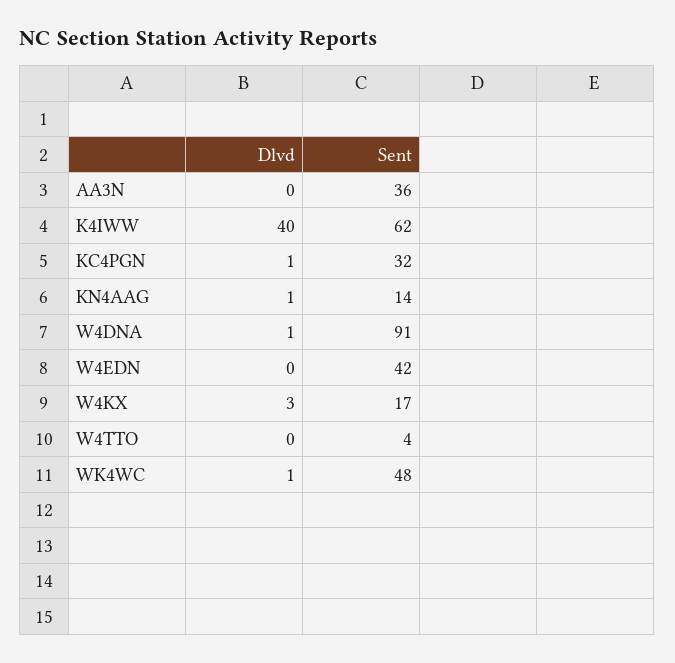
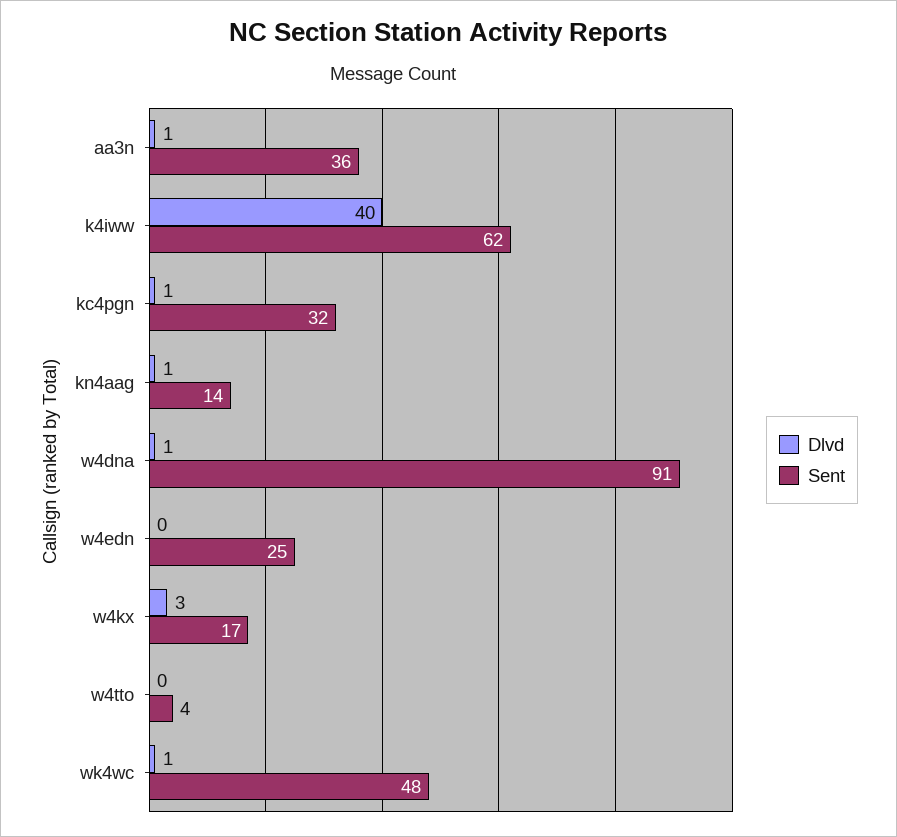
  {
    "Dlvd": {
-     "AA3N": 0,
+     "AA3N": 1,
      "K4IWW": 40,
      "KC4PGN": 1,
      "KN4AAG": 1,
      "W4DNA": 1,
      "W4EDN": 0,
      "W4KX": 3,
      "W4TTO": 0,
      "WK4WC": 1
    },
    "Sent": {
      "AA3N": 36,
      "K4IWW": 62,
      "KC4PGN": 32,
      "KN4AAG": 14,
      "W4DNA": 91,
-     "W4EDN": 42,
+     "W4EDN": 25,
      "W4KX": 17,
      "W4TTO": 4,
      "WK4WC": 48
    }
  }

